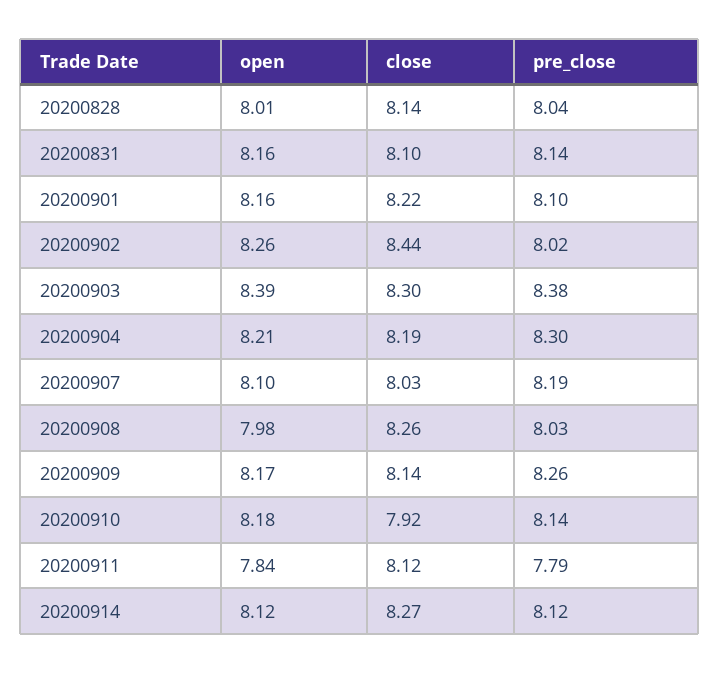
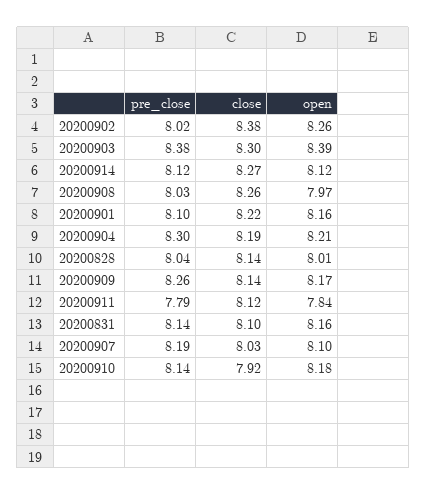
  {
    "open": {
      "20200828": 8.01,
      "20200831": 8.16,
      "20200901": 8.16,
      "20200902": 8.26,
      "20200903": 8.39,
      "20200904": 8.21,
      "20200907": 8.1,
-     "20200908": 7.98,
+     "20200908": 7.97,
      "20200909": 8.17,
      "20200910": 8.18,
      "20200911": 7.84,
      "20200914": 8.12
    },
    "close": {
      "20200828": 8.14,
      "20200831": 8.1,
      "20200901": 8.22,
-     "20200902": 8.44,
+     "20200902": 8.38,
      "20200903": 8.3,
      "20200904": 8.19,
      "20200907": 8.03,
      "20200908": 8.26,
      "20200909": 8.14,
      "20200910": 7.92,
      "20200911": 8.12,
      "20200914": 8.27
    },
    "pre_close": {
      "20200828": 8.04,
      "20200831": 8.14,
      "20200901": 8.1,
      "20200902": 8.02,
      "20200903": 8.38,
      "20200904": 8.3,
      "20200907": 8.19,
      "20200908": 8.03,
      "20200909": 8.26,
      "20200910": 8.14,
      "20200911": 7.79,
      "20200914": 8.12
    }
  }

